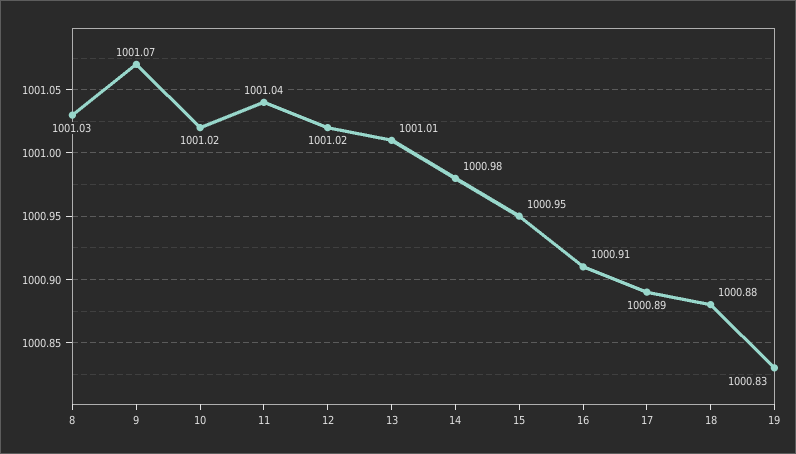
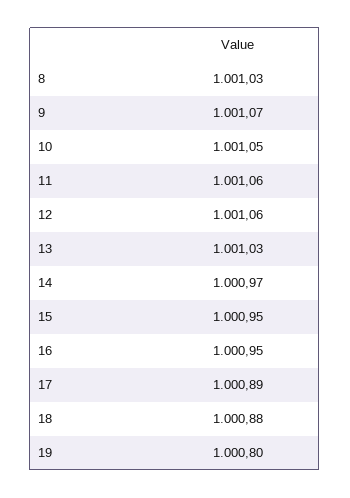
  {
    "8": 1001.03,
    "9": 1001.07,
-   "10": 1001.02,
+   "10": 1001.05,
-   "11": 1001.04,
+   "11": 1001.06,
-   "12": 1001.02,
+   "12": 1001.06,
-   "13": 1001.01,
+   "13": 1001.03,
-   "14": 1000.98,
+   "14": 1000.97,
    "15": 1000.95,
-   "16": 1000.91,
+   "16": 1000.95,
    "17": 1000.89,
    "18": 1000.88,
-   "19": 1000.83
+   "19": 1000.8
  }

